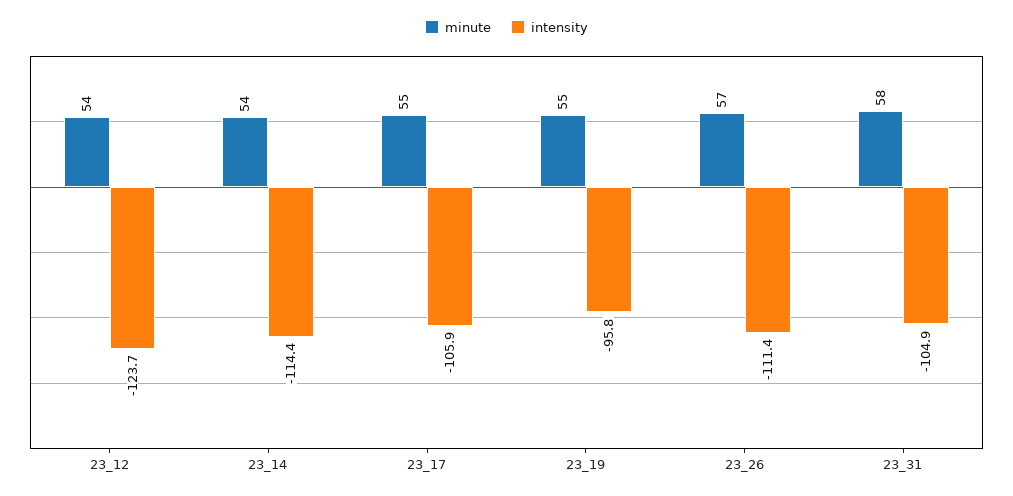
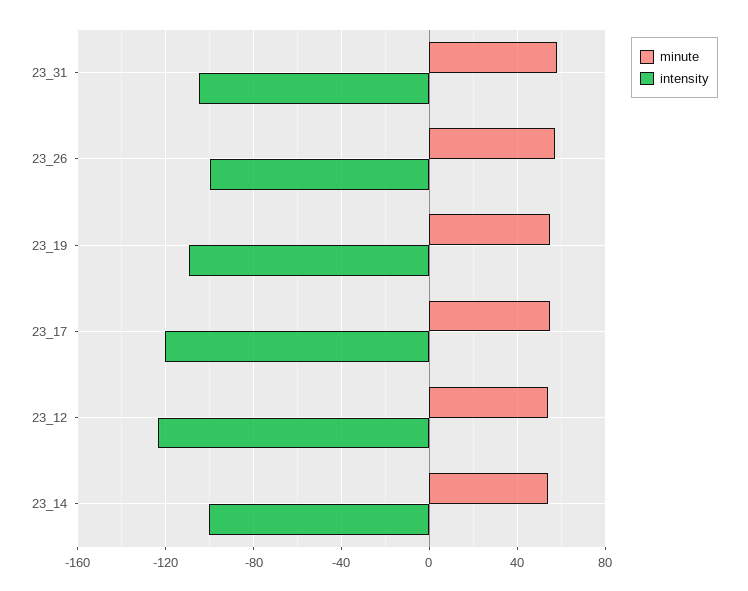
  {
    "minute": {
      "23_12": 54,
      "23_14": 54,
      "23_17": 55,
      "23_19": 55,
      "23_26": 57,
      "23_31": 58
    },
    "intensity": {
      "23_12": -123.7,
-     "23_14": -114.4,
+     "23_14": -100,
-     "23_17": -105.9,
+     "23_17": -120,
-     "23_19": -95.8,
+     "23_19": -110,
-     "23_26": -111.4,
+     "23_26": -100,
      "23_31": -104.9
    }
  }

